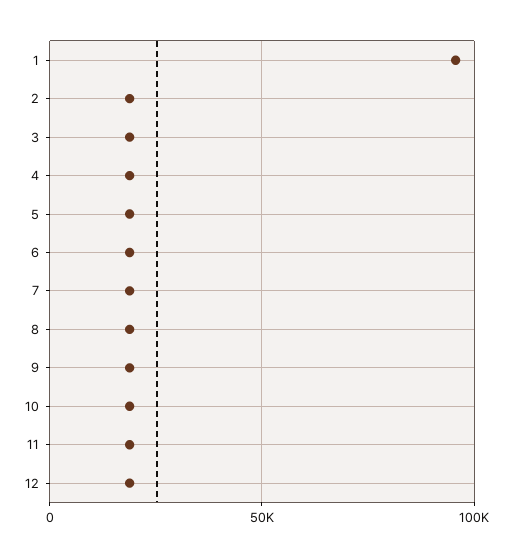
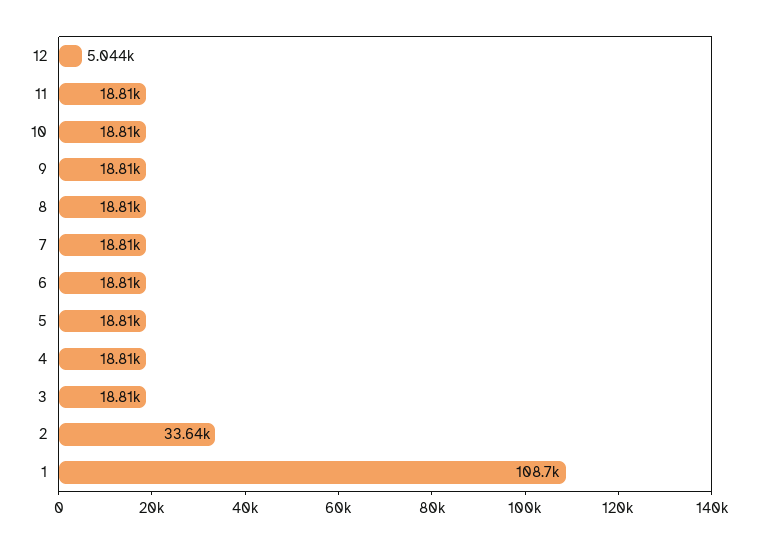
  {
-   "1": 95000,
+   "1": 108700,
-   "2": 20000,
+   "2": 33640,
    "3": 18810,
    "4": 18810,
    "5": 18810,
    "6": 18810,
    "7": 18810,
    "8": 18810,
    "9": 18810,
    "10": 18810,
    "11": 18810,
-   "12": 20000
+   "12": 5044
  }

